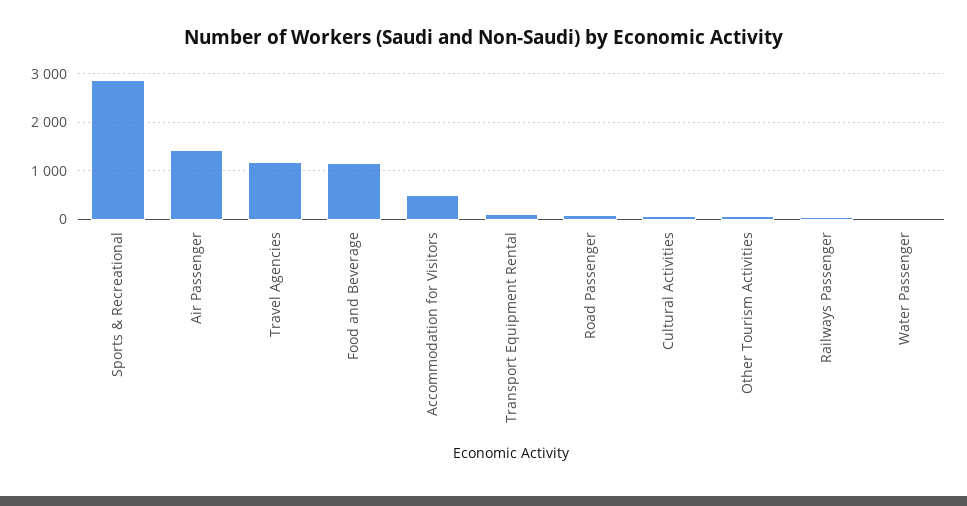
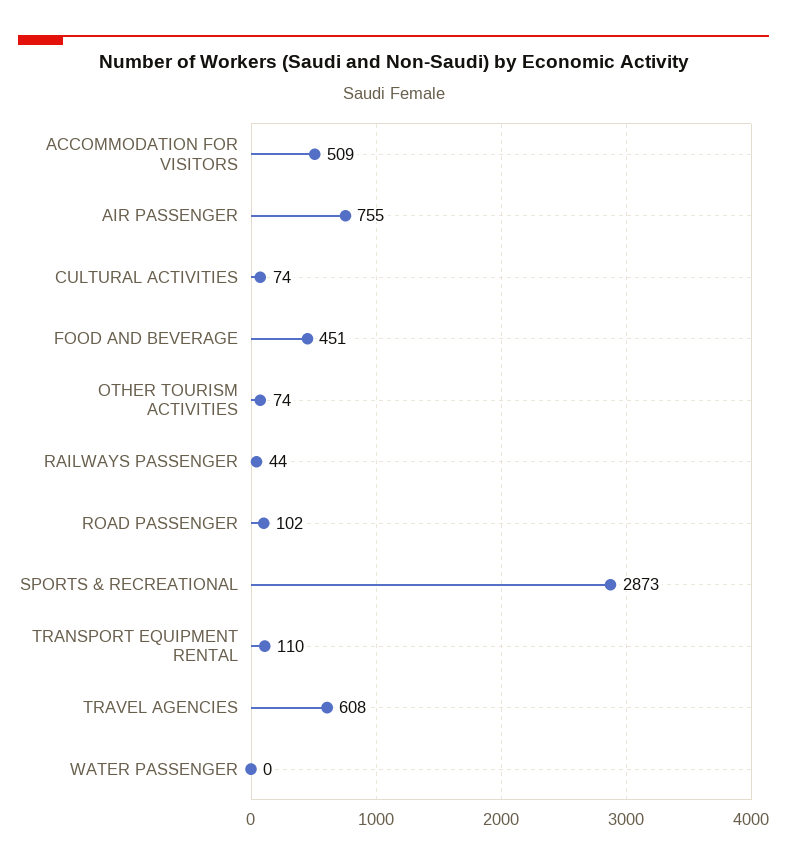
  {
    "Sports & Recreational": 2873,
-   "Air Passenger": 1400,
+   "Air Passenger": 755,
-   "Travel Agencies": 1200,
+   "Travel Agencies": 608,
-   "Food and Beverage": 1200,
+   "Food and Beverage": 451,
    "Accommodation for Visitors": 509,
    "Transport Equipment Rental": 110,
    "Road Passenger": 102,
    "Cultural Activities": 74,
    "Other Tourism Activities": 74,
    "Railways Passenger": 44,
    "Water Passenger": 0
  }

